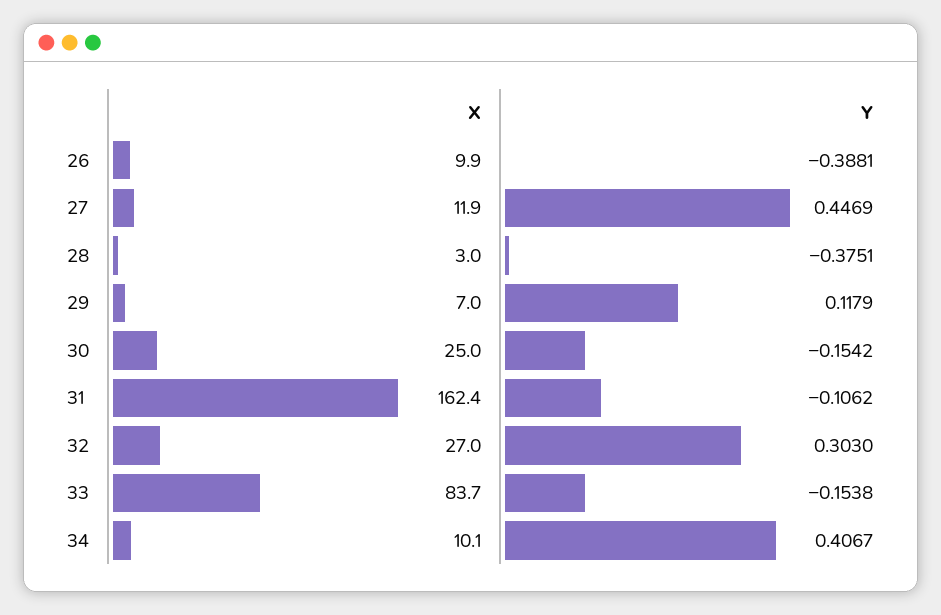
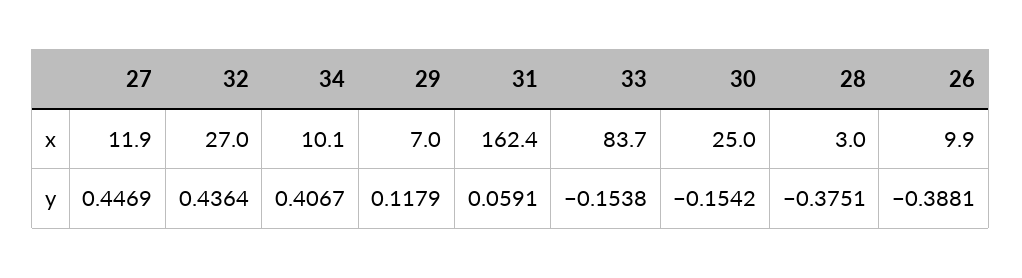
  {
    "X": {
      "26": 9.9,
      "27": 11.9,
      "28": 3,
      "29": 7,
      "30": 25,
      "31": 162.4,
      "32": 27,
      "33": 83.7,
      "34": 10.1
    },
    "Y": {
      "26": -0.3881,
      "27": 0.4469,
      "28": -0.3751,
      "29": 0.1179,
      "30": -0.1542,
-     "31": -0.1062,
+     "31": 0.0591,
-     "32": 0.303,
+     "32": 0.4364,
      "33": -0.1538,
      "34": 0.4067
    }
  }

